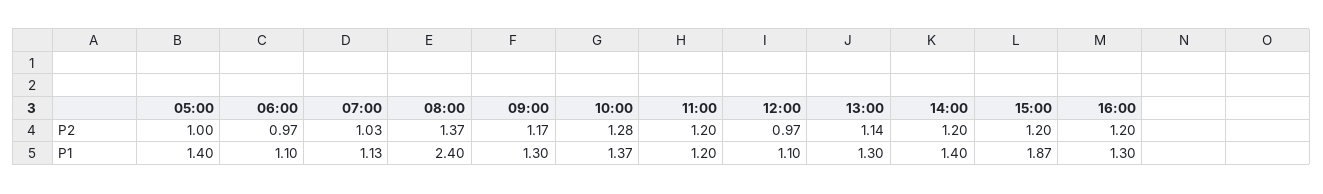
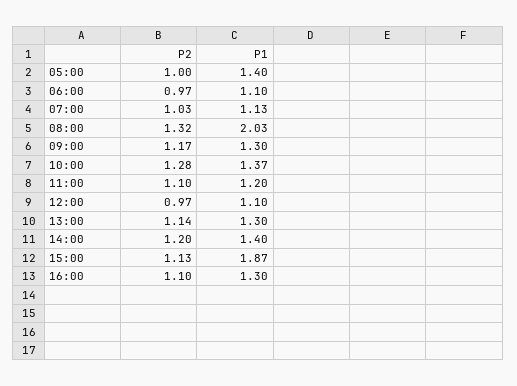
  {
    "05:00": {
      "P2": 1,
      "P1": 1.4
    },
    "06:00": {
      "P2": 0.97,
      "P1": 1.1
    },
    "07:00": {
      "P2": 1.03,
      "P1": 1.13
    },
    "08:00": {
-     "P2": 1.37,
+     "P2": 1.32,
-     "P1": 2.4
+     "P1": 2.03
    },
    "09:00": {
      "P2": 1.17,
      "P1": 1.3
    },
    "10:00": {
      "P2": 1.28,
      "P1": 1.37
    },
    "11:00": {
-     "P2": 1.2,
+     "P2": 1.1,
      "P1": 1.2
    },
    "12:00": {
      "P2": 0.97,
      "P1": 1.1
    },
    "13:00": {
      "P2": 1.14,
      "P1": 1.3
    },
    "14:00": {
      "P2": 1.2,
      "P1": 1.4
    },
    "15:00": {
-     "P2": 1.2,
+     "P2": 1.13,
      "P1": 1.87
    },
    "16:00": {
-     "P2": 1.2,
+     "P2": 1.1,
      "P1": 1.3
    }
  }

